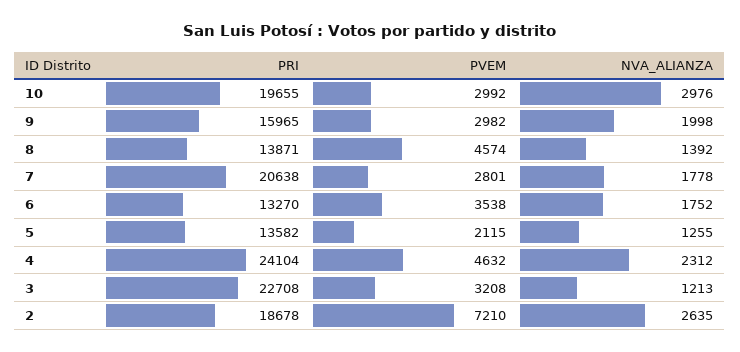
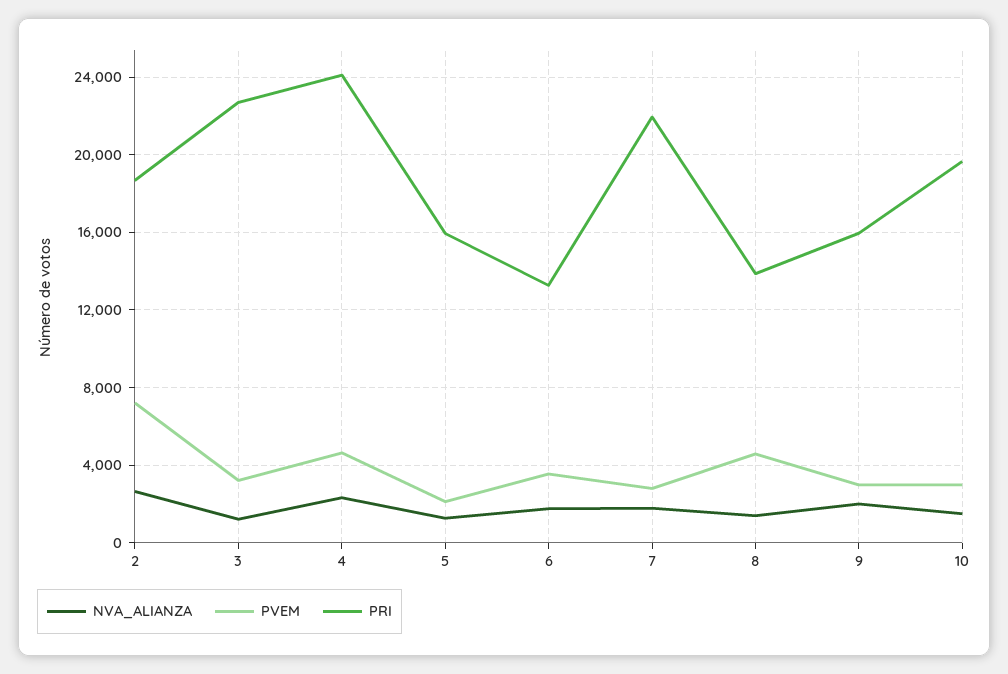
  {
    "PRI": {
      "10": 19655,
      "9": 15965,
      "8": 13871,
-     "7": 20638,
+     "7": 22000,
      "6": 13270,
-     "5": 13582,
+     "5": 16000,
      "4": 24104,
      "3": 22708,
      "2": 18678
    },
    "PVEM": {
      "10": 2992,
      "9": 2982,
      "8": 4574,
      "7": 2801,
      "6": 3538,
      "5": 2115,
      "4": 4632,
      "3": 3208,
      "2": 7210
    },
    "NVA_ALIANZA": {
-     "10": 2976,
+     "10": 1500,
      "9": 1998,
      "8": 1392,
      "7": 1778,
      "6": 1752,
      "5": 1255,
      "4": 2312,
      "3": 1213,
      "2": 2635
    }
  }

